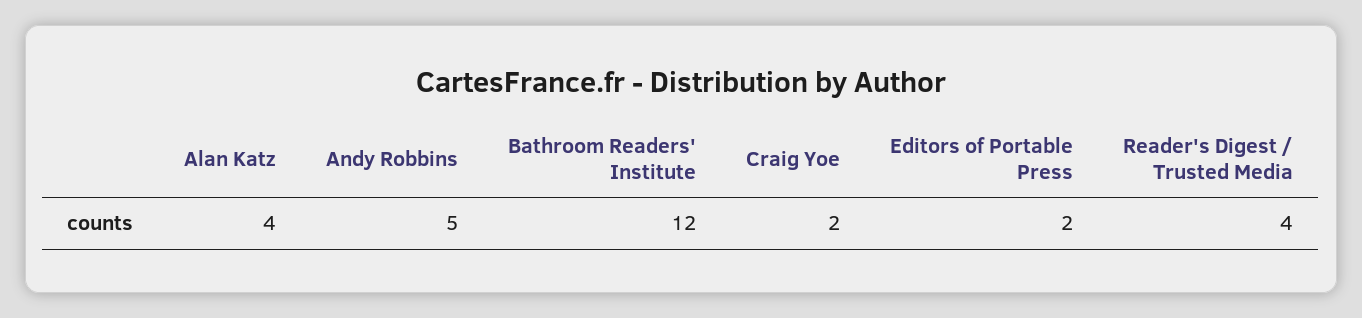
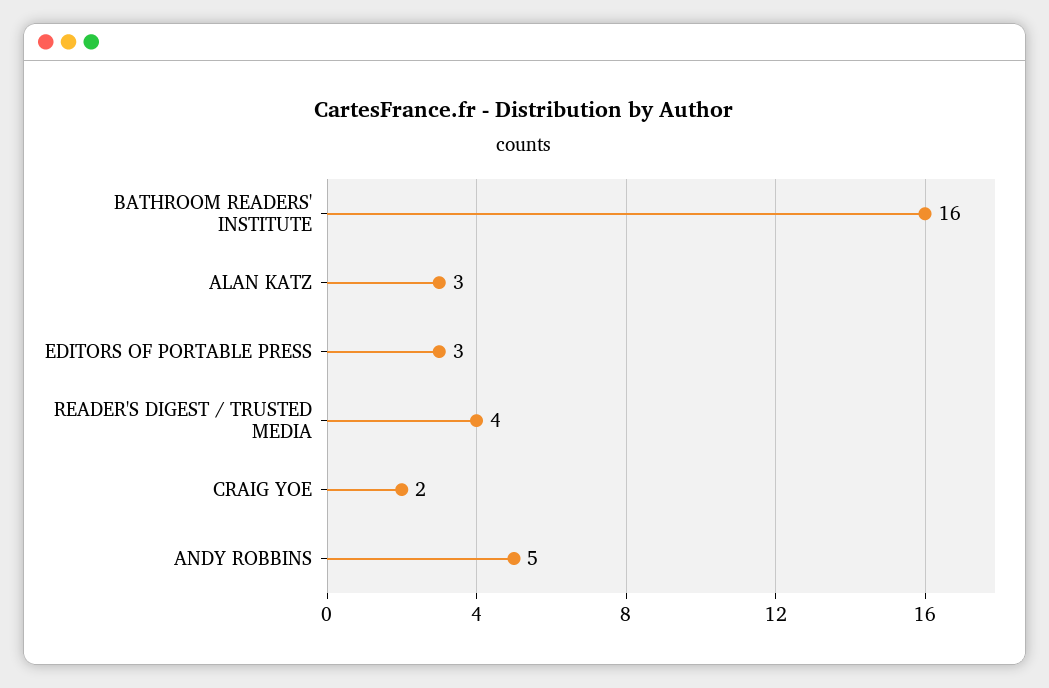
  {
-   "Alan Katz": 4,
+   "Alan Katz": 3,
    "Andy Robbins": 5,
-   "Bathroom Readers' Institute": 12,
+   "Bathroom Readers' Institute": 16,
    "Craig Yoe": 2,
-   "Editors of Portable Press": 2,
+   "Editors of Portable Press": 3,
    "Reader's Digest / Trusted Media": 4
  }

